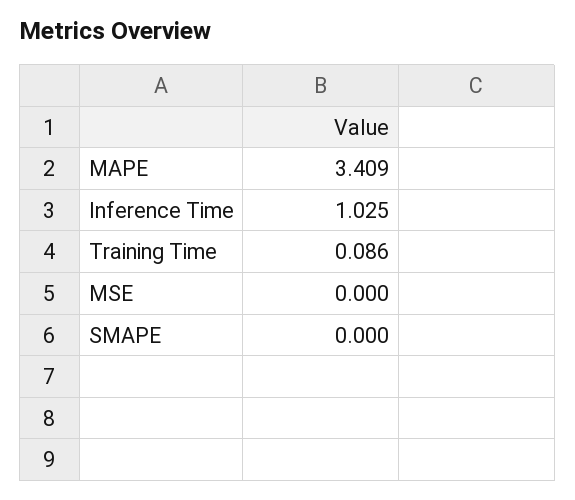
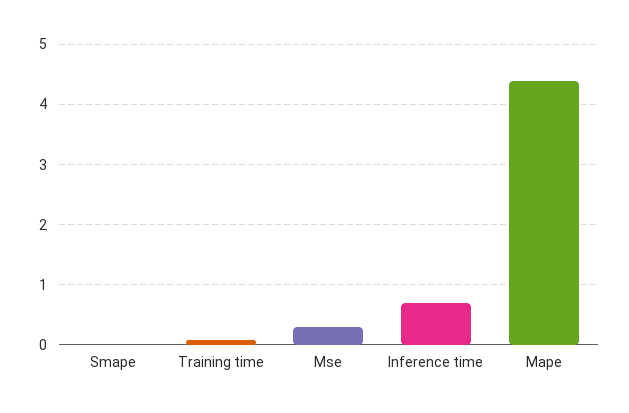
  {
-   "MAPE": 3.409,
+   "MAPE": 4.4,
-   "Inference Time": 1.025,
+   "Inference Time": 0.7,
    "Training Time": 0.086,
-   "MSE": 0,
+   "MSE": 0.3,
    "SMAPE": 0
  }

